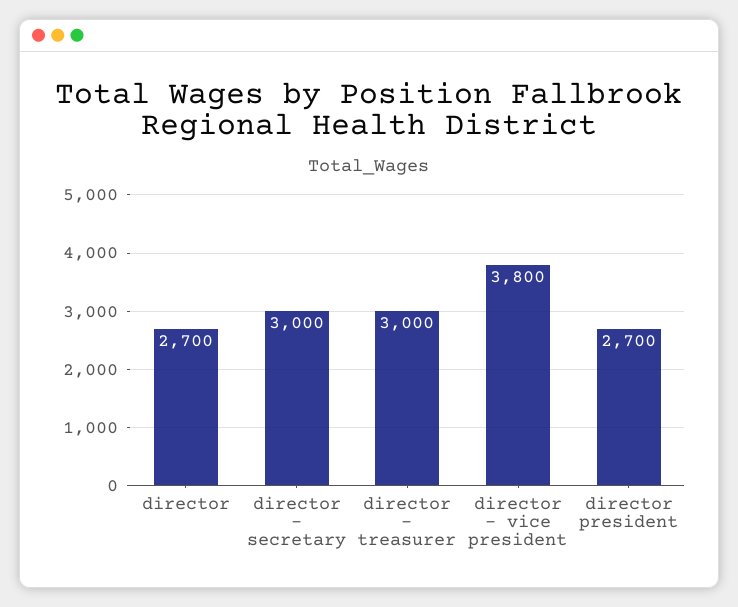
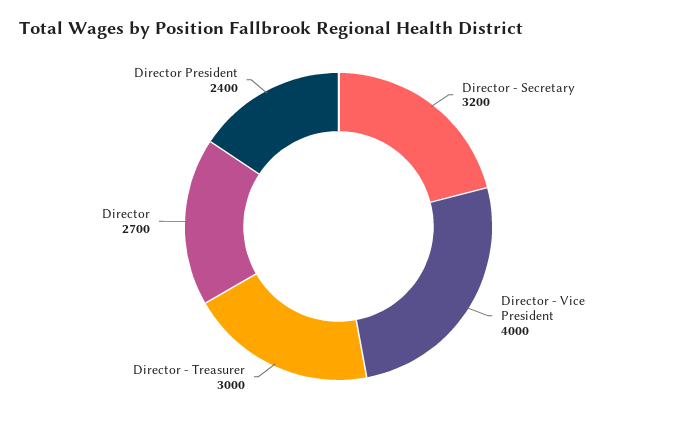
  {
    "director": 2700,
-   "director - secretary": 3000,
+   "director - secretary": 3200,
    "director - treasurer": 3000,
-   "director - vice president": 3800,
+   "director - vice president": 4000,
-   "director president": 2700
+   "director president": 2400
  }

